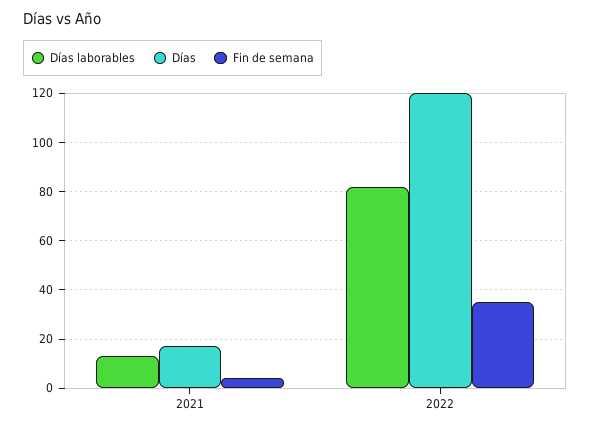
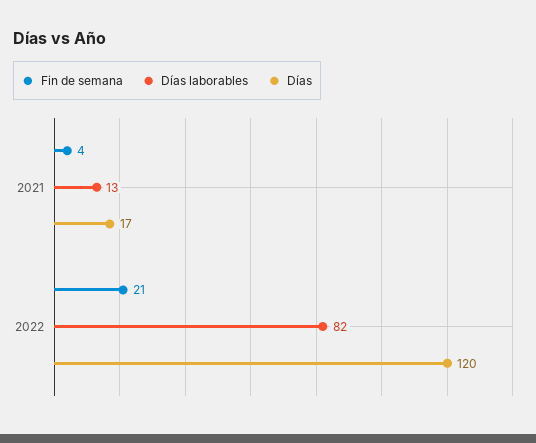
  {
    "Días laborables": {
      "2021": 13,
      "2022": 82
    },
    "Días": {
      "2021": 17,
      "2022": 120
    },
    "Fin de semana": {
      "2021": 4,
-     "2022": 35
+     "2022": 21
    }
  }

